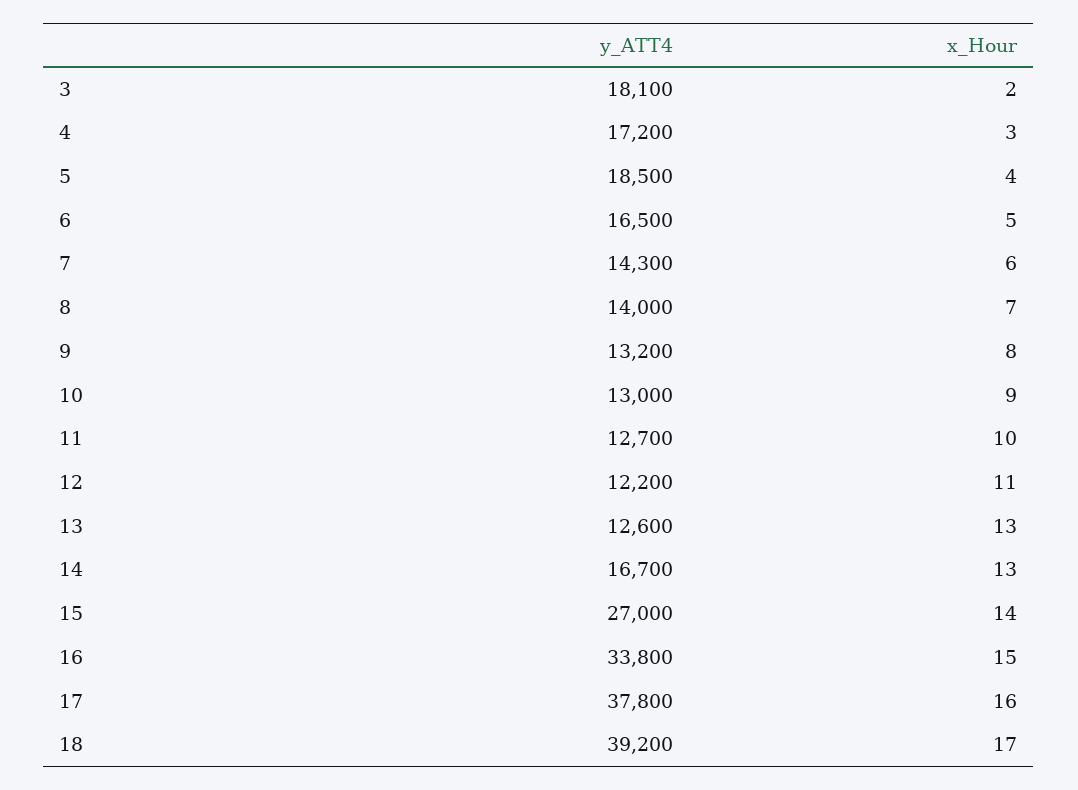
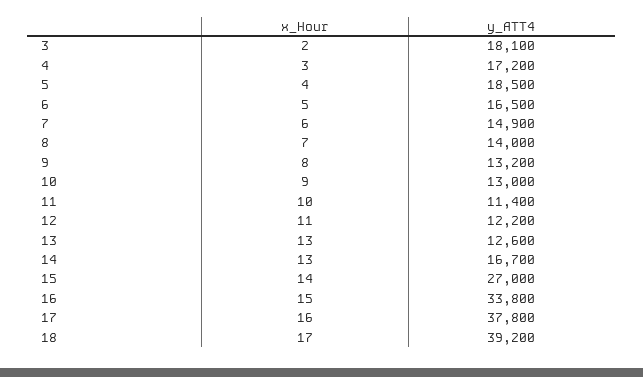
  {
    "y_ATT4": {
      "3": 18100,
      "4": 17200,
      "5": 18500,
      "6": 16500,
-     "7": 14300,
+     "7": 14900,
      "8": 14000,
      "9": 13200,
      "10": 13000,
-     "11": 12700,
+     "11": 11400,
      "12": 12200,
      "13": 12600,
      "14": 16700,
      "15": 27000,
      "16": 33800,
      "17": 37800,
      "18": 39200
    },
    "x_Hour": {
      "3": 2,
      "4": 3,
      "5": 4,
      "6": 5,
      "7": 6,
      "8": 7,
      "9": 8,
      "10": 9,
      "11": 10,
      "12": 11,
      "13": 13,
      "14": 13,
      "15": 14,
      "16": 15,
      "17": 16,
      "18": 17
    }
  }

